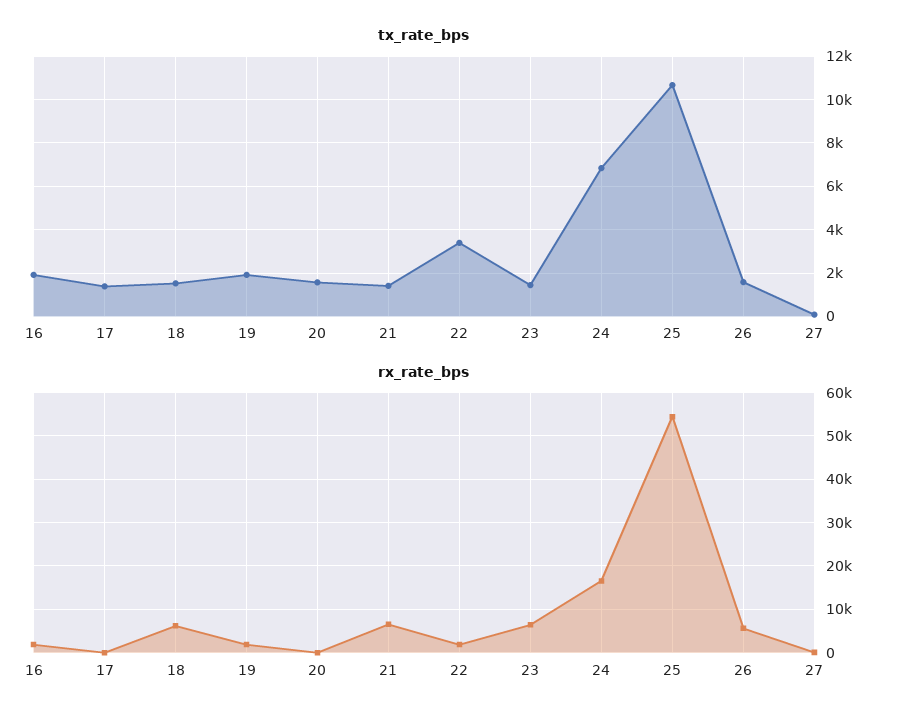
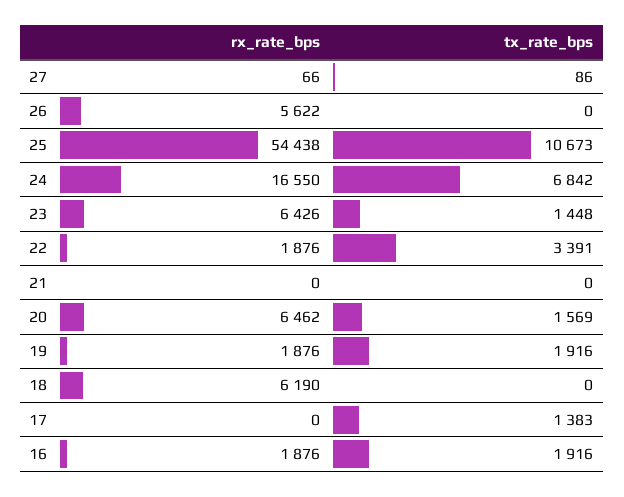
  {
    "tx_rate_bps": {
      "16": 1916,
      "17": 1383,
-     "18": 1500,
+     "18": 0,
      "19": 1916,
      "20": 1569,
-     "21": 1500,
+     "21": 0,
      "22": 3391,
      "23": 1448,
      "24": 6842,
      "25": 10673,
-     "26": 1500,
+     "26": 0,
      "27": 86
    },
    "rx_rate_bps": {
      "16": 1876,
      "17": 0,
      "18": 6190,
      "19": 1876,
-     "20": 0,
+     "20": 6462,
-     "21": 6000,
+     "21": 0,
      "22": 1876,
      "23": 6426,
      "24": 16550,
      "25": 54438,
      "26": 5622,
      "27": 66
    }
  }

